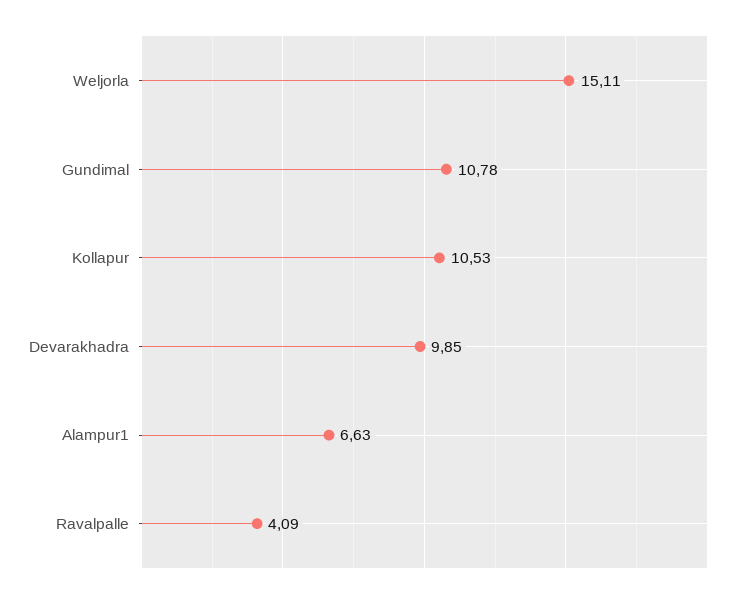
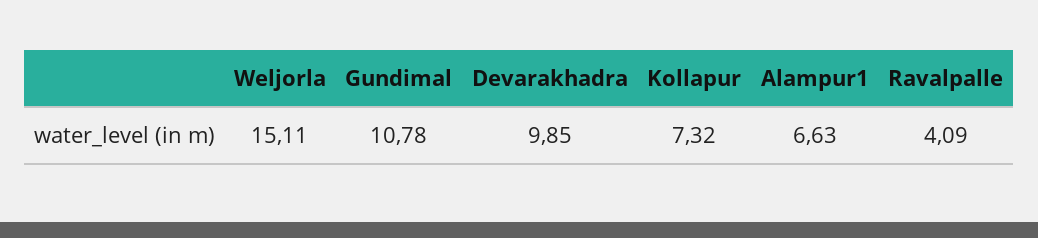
  {
    "Weljorla": 15.11,
    "Gundimal": 10.78,
-   "Kollapur": 10.53,
+   "Kollapur": 7.32,
    "Devarakhadra": 9.85,
    "Alampur1": 6.63,
    "Ravalpalle": 4.09
  }

